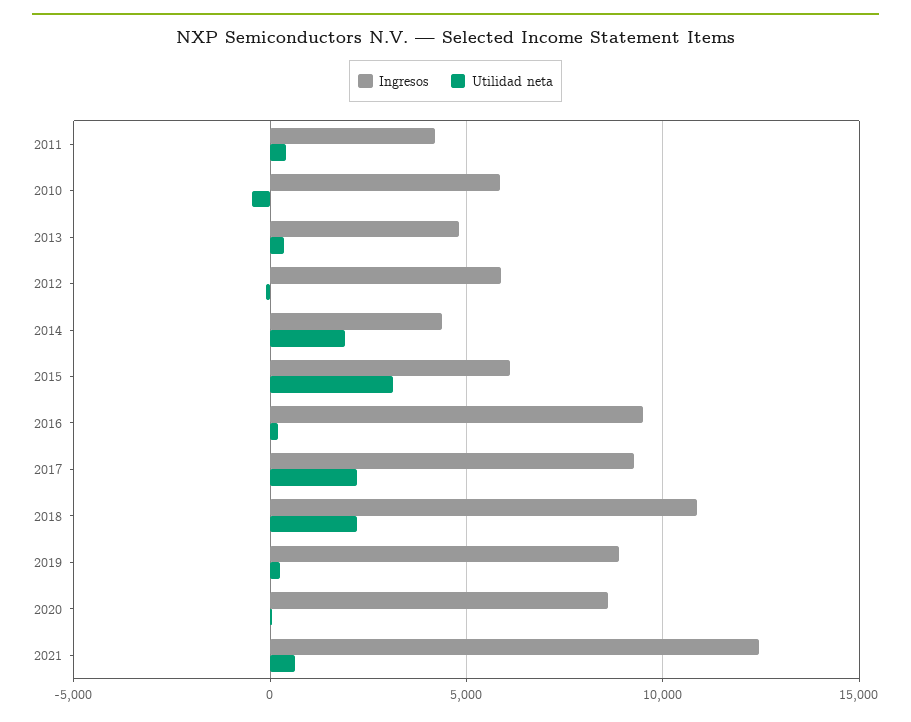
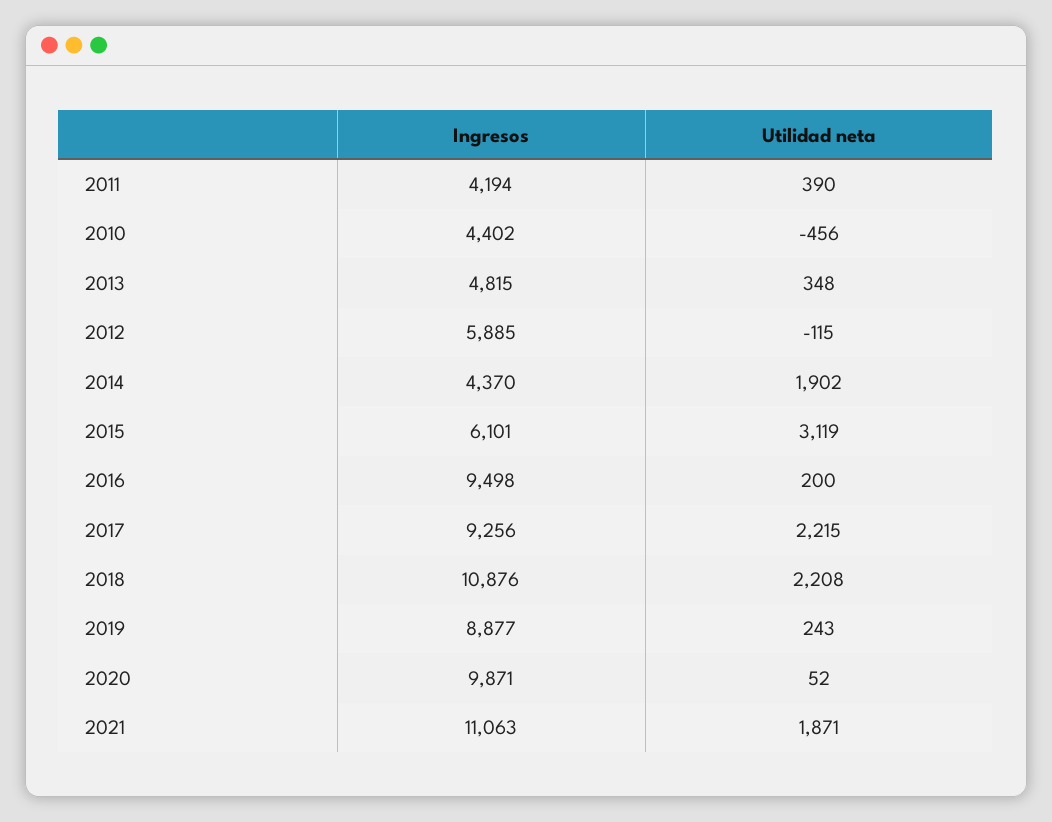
  {
    "Ingresos": {
      "2011": 4194,
-     "2010": 6000,
+     "2010": 4402,
      "2013": 4815,
      "2012": 5885,
      "2014": 4370,
      "2015": 6101,
      "2016": 9498,
      "2017": 9256,
      "2018": 10876,
      "2019": 8877,
-     "2020": 8500,
+     "2020": 9871,
-     "2021": 12500
+     "2021": 11063
    },
    "Utilidad neta": {
      "2011": 390,
      "2010": -456,
      "2013": 348,
      "2012": -115,
      "2014": 1902,
      "2015": 3119,
      "2016": 200,
      "2017": 2215,
      "2018": 2208,
      "2019": 243,
      "2020": 52,
-     "2021": 500
+     "2021": 1871
    }
  }

